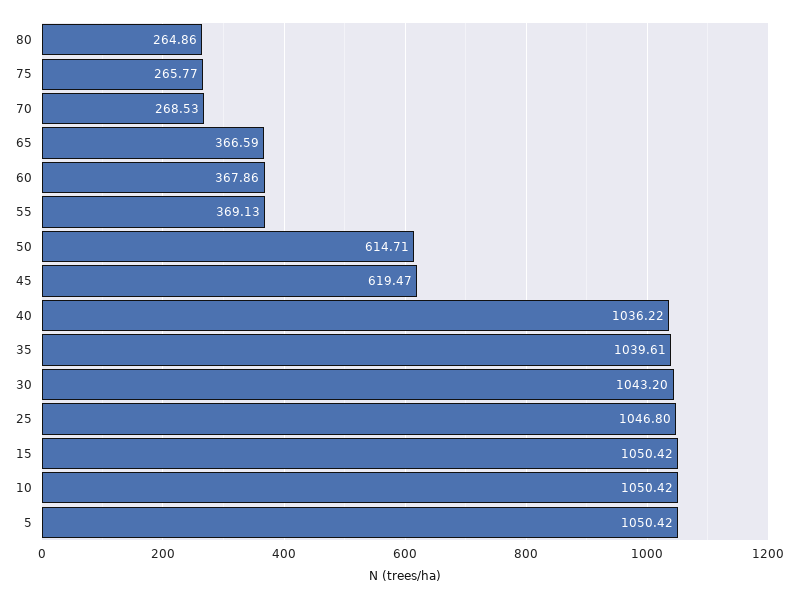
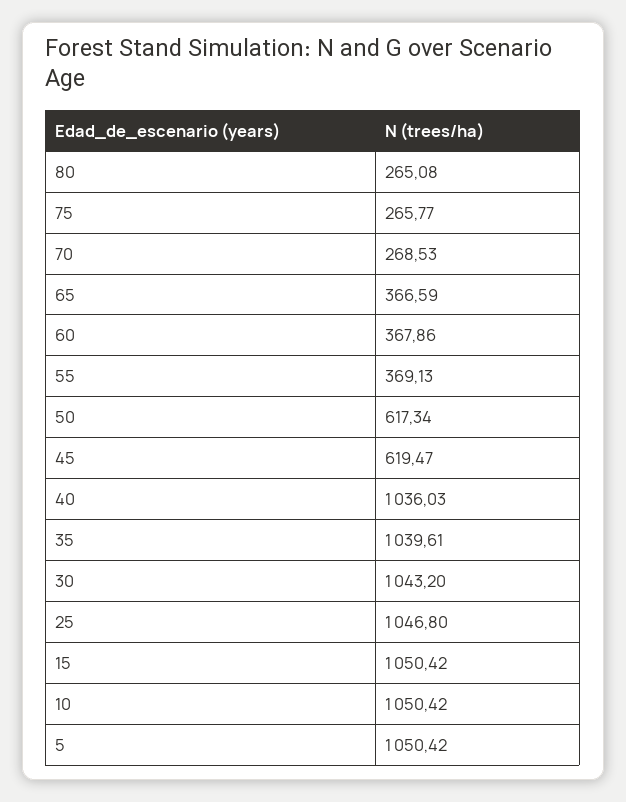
  {
-   "80": 264.86,
+   "80": 265.08,
    "75": 265.77,
    "70": 268.53,
    "65": 366.59,
    "60": 367.86,
    "55": 369.13,
-   "50": 614.71,
+   "50": 617.34,
    "45": 619.47,
-   "40": 1036.22,
+   "40": 1036.03,
    "35": 1039.61,
    "30": 1043.2,
    "25": 1046.8,
    "15": 1050.42,
    "10": 1050.42,
    "5": 1050.42
  }

